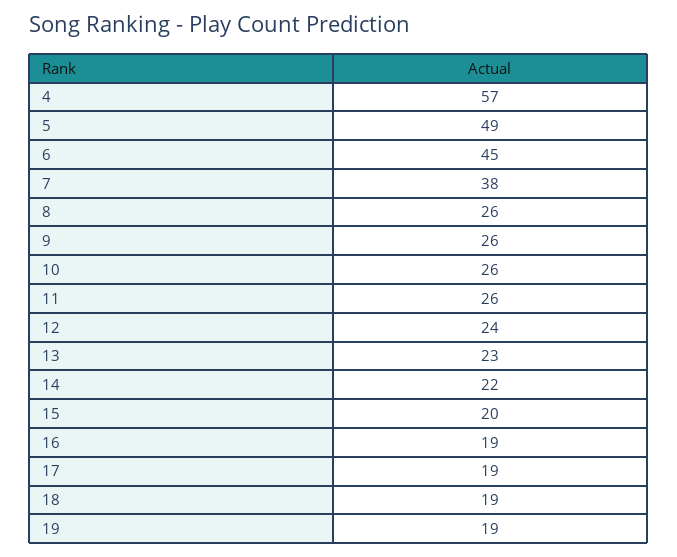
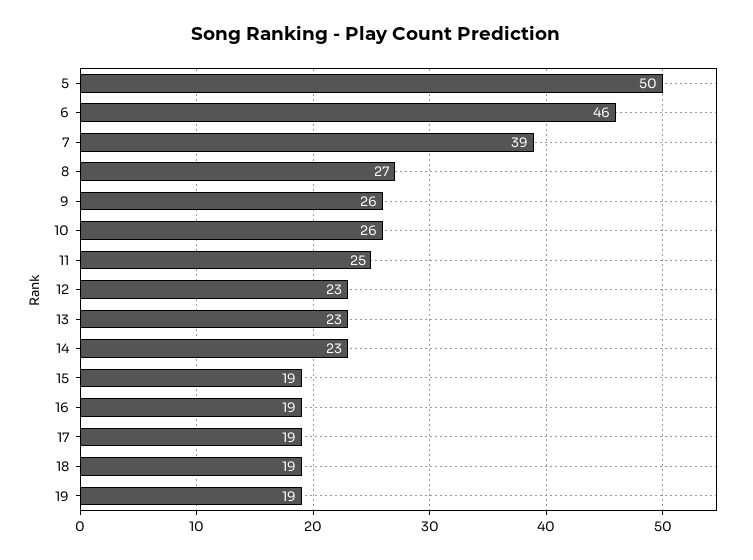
  {
-   "4": 57,
-   "5": 49,
+   "5": 50,
-   "6": 45,
+   "6": 46,
-   "7": 38,
+   "7": 39,
-   "8": 26,
+   "8": 27,
    "9": 26,
    "10": 26,
-   "11": 26,
+   "11": 25,
-   "12": 24,
+   "12": 23,
    "13": 23,
-   "14": 22,
+   "14": 23,
-   "15": 20,
+   "15": 19,
    "16": 19,
    "17": 19,
    "18": 19,
    "19": 19
  }

